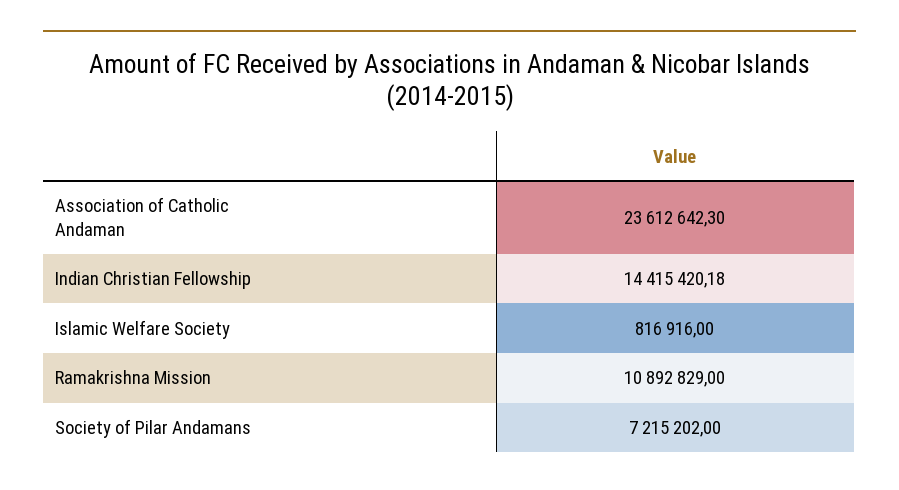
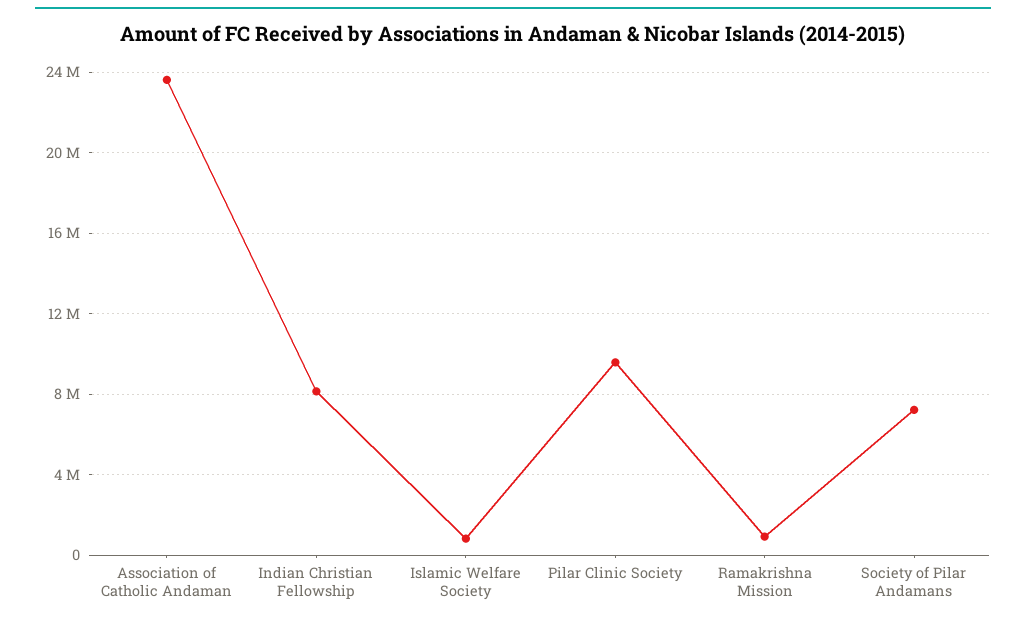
  {
    "Association of Catholic Andaman": 23612642.3,
-   "Indian Christian Fellowship": 14415420.18,
+   "Indian Christian Fellowship": 8000000,
    "Islamic Welfare Society": 816916,
-   "Ramakrishna Mission": 10892829,
+   "Ramakrishna Mission": 1000000,
-   "Society of Pilar Andamans": 7215202
+   "Society of Pilar Andamans": 7215202,
+   "Pilar Clinic Society": 9500000
  }

